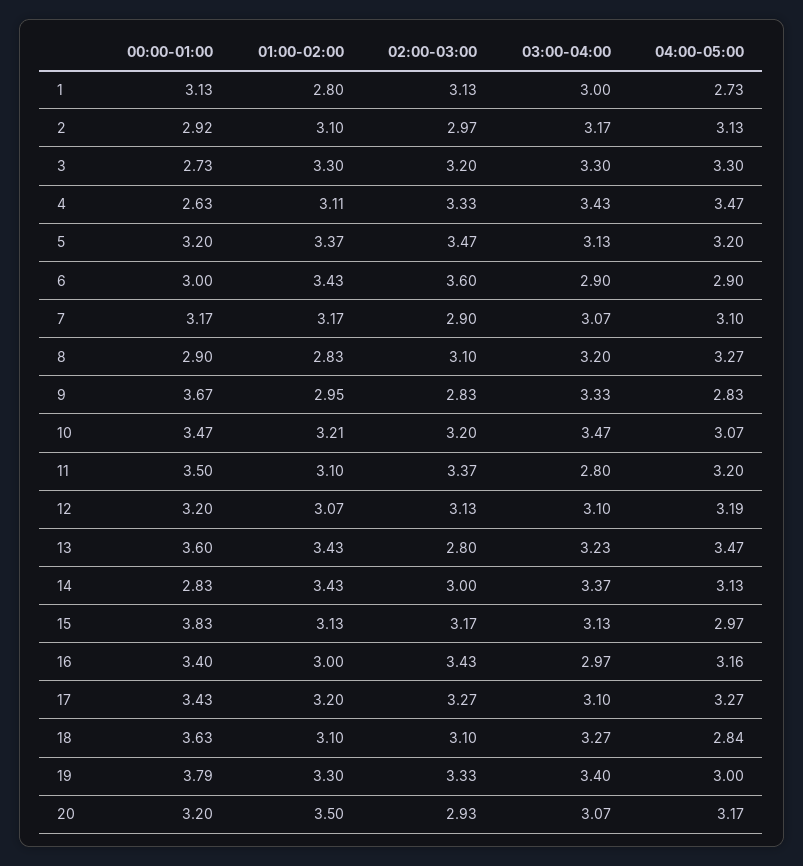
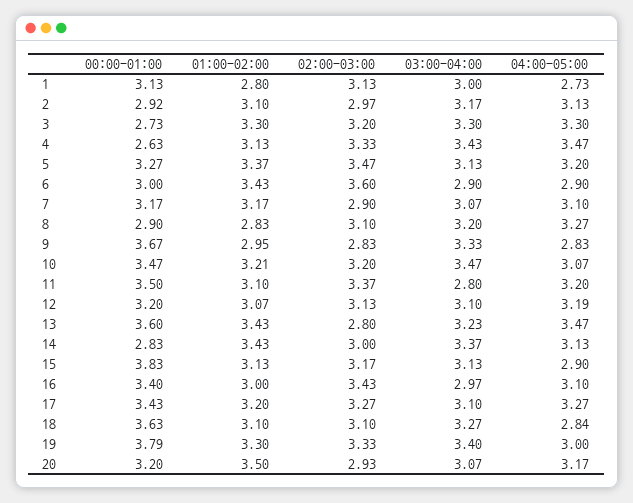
  {
    "00:00-01:00": {
      "1": 3.13,
      "2": 2.92,
      "3": 2.73,
      "4": 2.63,
-     "5": 3.2,
+     "5": 3.27,
      "6": 3,
      "7": 3.17,
      "8": 2.9,
      "9": 3.67,
      "10": 3.47,
      "11": 3.5,
      "12": 3.2,
      "13": 3.6,
      "14": 2.83,
      "15": 3.83,
      "16": 3.4,
      "17": 3.43,
      "18": 3.63,
      "19": 3.79,
      "20": 3.2
    },
    "01:00-02:00": {
      "1": 2.8,
      "2": 3.1,
      "3": 3.3,
-     "4": 3.11,
+     "4": 3.13,
      "5": 3.37,
      "6": 3.43,
      "7": 3.17,
      "8": 2.83,
      "9": 2.95,
      "10": 3.21,
      "11": 3.1,
      "12": 3.07,
      "13": 3.43,
      "14": 3.43,
      "15": 3.13,
      "16": 3,
      "17": 3.2,
      "18": 3.1,
      "19": 3.3,
      "20": 3.5
    },
    "02:00-03:00": {
      "1": 3.13,
      "2": 2.97,
      "3": 3.2,
      "4": 3.33,
      "5": 3.47,
      "6": 3.6,
      "7": 2.9,
      "8": 3.1,
      "9": 2.83,
      "10": 3.2,
      "11": 3.37,
      "12": 3.13,
      "13": 2.8,
      "14": 3,
      "15": 3.17,
      "16": 3.43,
      "17": 3.27,
      "18": 3.1,
      "19": 3.33,
      "20": 2.93
    },
    "03:00-04:00": {
      "1": 3,
      "2": 3.17,
      "3": 3.3,
      "4": 3.43,
      "5": 3.13,
      "6": 2.9,
      "7": 3.07,
      "8": 3.2,
      "9": 3.33,
      "10": 3.47,
      "11": 2.8,
      "12": 3.1,
      "13": 3.23,
      "14": 3.37,
      "15": 3.13,
      "16": 2.97,
      "17": 3.1,
      "18": 3.27,
      "19": 3.4,
      "20": 3.07
    },
    "04:00-05:00": {
      "1": 2.73,
      "2": 3.13,
      "3": 3.3,
      "4": 3.47,
      "5": 3.2,
      "6": 2.9,
      "7": 3.1,
      "8": 3.27,
      "9": 2.83,
      "10": 3.07,
      "11": 3.2,
      "12": 3.19,
      "13": 3.47,
      "14": 3.13,
-     "15": 2.97,
+     "15": 2.9,
-     "16": 3.16,
+     "16": 3.1,
      "17": 3.27,
      "18": 2.84,
      "19": 3,
      "20": 3.17
    }
  }

